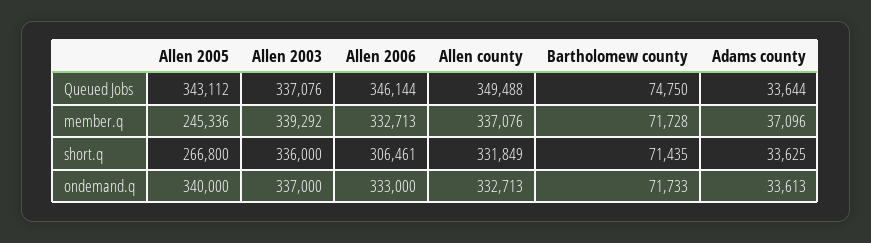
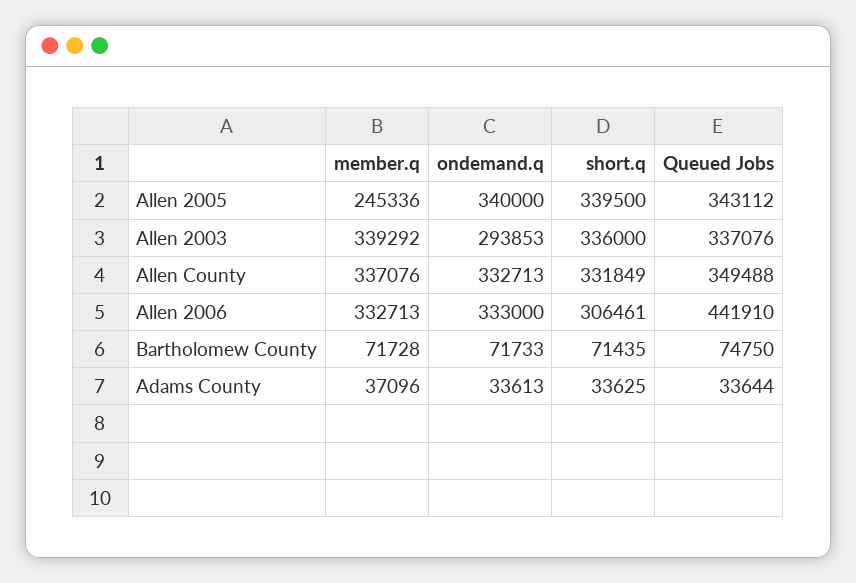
  {
    "Allen 2005": {
      "Queued Jobs": 343112,
      "member.q": 245336,
-     "short.q": 266800,
+     "short.q": 339500,
      "ondemand.q": 340000
    },
    "Allen 2003": {
      "Queued Jobs": 337076,
      "member.q": 339292,
      "short.q": 336000,
-     "ondemand.q": 337000
+     "ondemand.q": 293853
    },
    "Allen 2006": {
-     "Queued Jobs": 346144,
+     "Queued Jobs": 441910,
      "member.q": 332713,
      "short.q": 306461,
      "ondemand.q": 333000
    },
    "Allen county": {
      "Queued Jobs": 349488,
      "member.q": 337076,
      "short.q": 331849,
      "ondemand.q": 332713
    },
    "Bartholomew county": {
      "Queued Jobs": 74750,
      "member.q": 71728,
      "short.q": 71435,
      "ondemand.q": 71733
    },
    "Adams county": {
      "Queued Jobs": 33644,
      "member.q": 37096,
      "short.q": 33625,
      "ondemand.q": 33613
    }
  }

